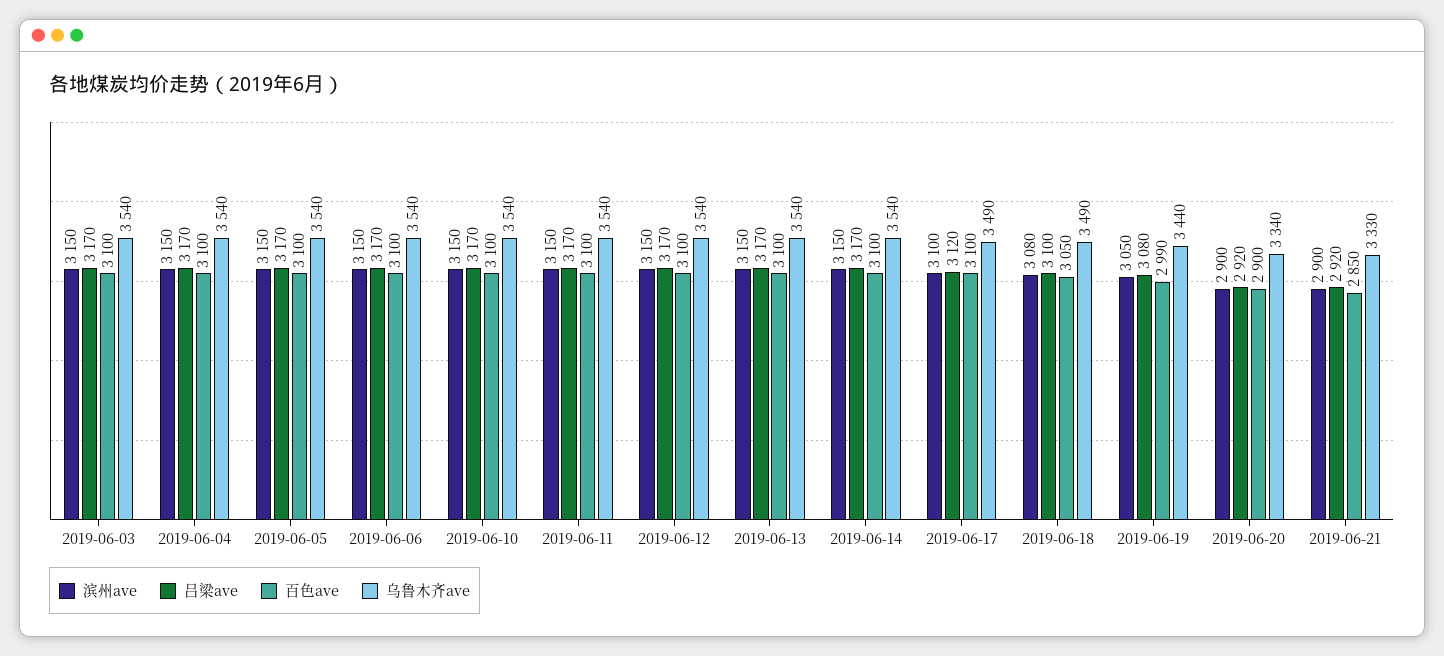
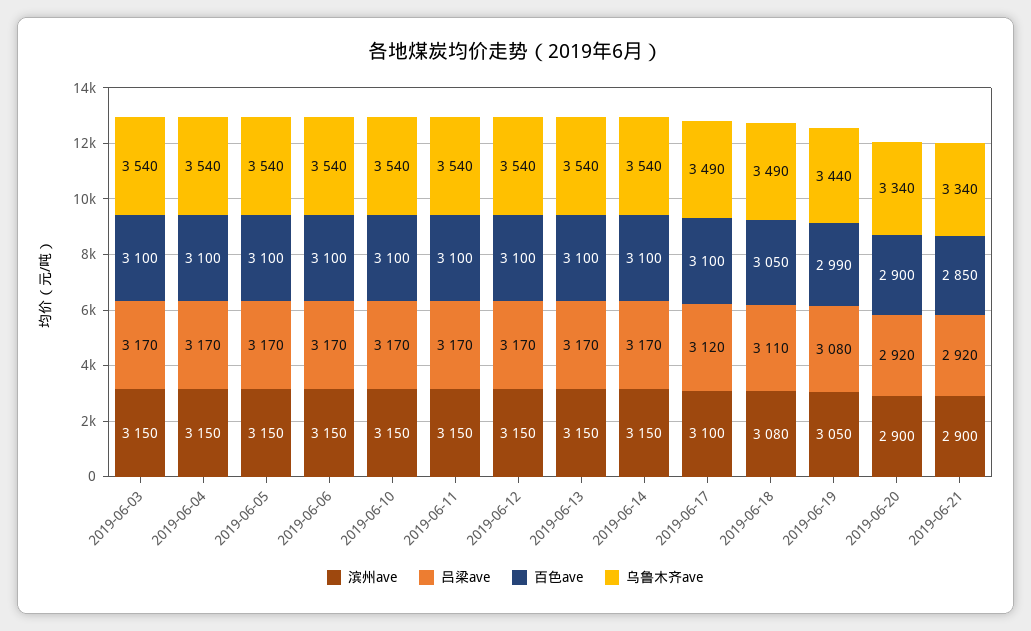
  {
    "滨州ave": {
      "2019-06-03": 3150,
      "2019-06-04": 3150,
      "2019-06-05": 3150,
      "2019-06-06": 3150,
      "2019-06-10": 3150,
      "2019-06-11": 3150,
      "2019-06-12": 3150,
      "2019-06-13": 3150,
      "2019-06-14": 3150,
      "2019-06-17": 3100,
      "2019-06-18": 3080,
      "2019-06-19": 3050,
      "2019-06-20": 2900,
      "2019-06-21": 2900
    },
    "吕梁ave": {
      "2019-06-03": 3170,
      "2019-06-04": 3170,
      "2019-06-05": 3170,
      "2019-06-06": 3170,
      "2019-06-10": 3170,
      "2019-06-11": 3170,
      "2019-06-12": 3170,
      "2019-06-13": 3170,
      "2019-06-14": 3170,
      "2019-06-17": 3120,
-     "2019-06-18": 3100,
+     "2019-06-18": 3110,
      "2019-06-19": 3080,
      "2019-06-20": 2920,
      "2019-06-21": 2920
    },
    "百色ave": {
      "2019-06-03": 3100,
      "2019-06-04": 3100,
      "2019-06-05": 3100,
      "2019-06-06": 3100,
      "2019-06-10": 3100,
      "2019-06-11": 3100,
      "2019-06-12": 3100,
      "2019-06-13": 3100,
      "2019-06-14": 3100,
      "2019-06-17": 3100,
      "2019-06-18": 3050,
      "2019-06-19": 2990,
      "2019-06-20": 2900,
      "2019-06-21": 2850
    },
    "乌鲁木齐ave": {
      "2019-06-03": 3540,
      "2019-06-04": 3540,
      "2019-06-05": 3540,
      "2019-06-06": 3540,
      "2019-06-10": 3540,
      "2019-06-11": 3540,
      "2019-06-12": 3540,
      "2019-06-13": 3540,
      "2019-06-14": 3540,
      "2019-06-17": 3490,
      "2019-06-18": 3490,
      "2019-06-19": 3440,
      "2019-06-20": 3340,
-     "2019-06-21": 3330
+     "2019-06-21": 3340
    }
  }

